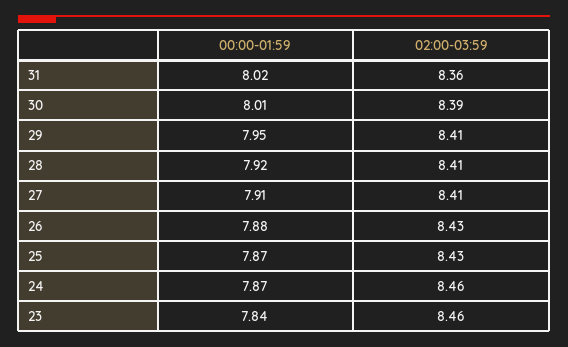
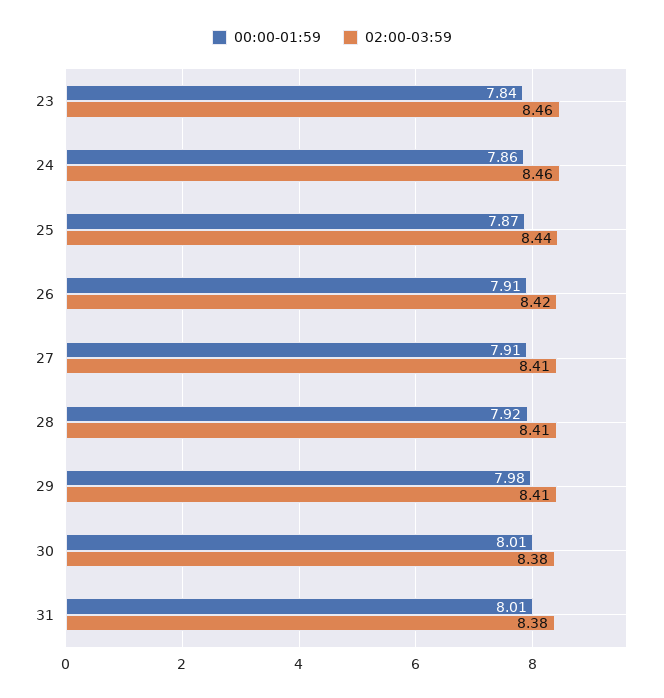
  {
    "00:00-01:59": {
-     "31": 8.02,
+     "31": 8.01,
      "30": 8.01,
-     "29": 7.95,
+     "29": 7.98,
      "28": 7.92,
      "27": 7.91,
-     "26": 7.88,
+     "26": 7.91,
      "25": 7.87,
-     "24": 7.87,
+     "24": 7.86,
      "23": 7.84
    },
    "02:00-03:59": {
-     "31": 8.36,
+     "31": 8.38,
-     "30": 8.39,
+     "30": 8.38,
      "29": 8.41,
      "28": 8.41,
      "27": 8.41,
-     "26": 8.43,
+     "26": 8.42,
-     "25": 8.43,
+     "25": 8.44,
      "24": 8.46,
      "23": 8.46
    }
  }

